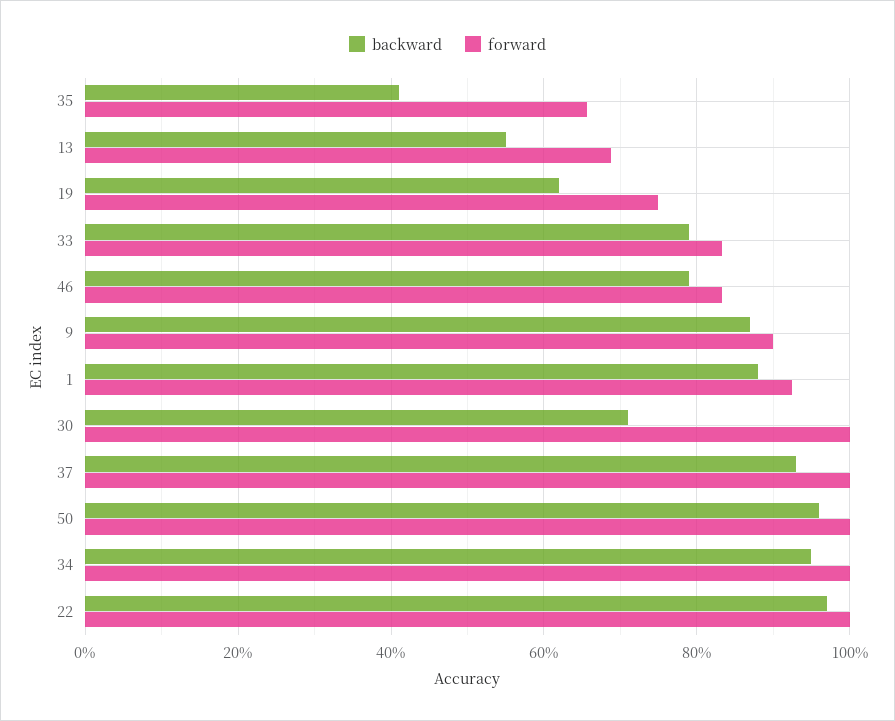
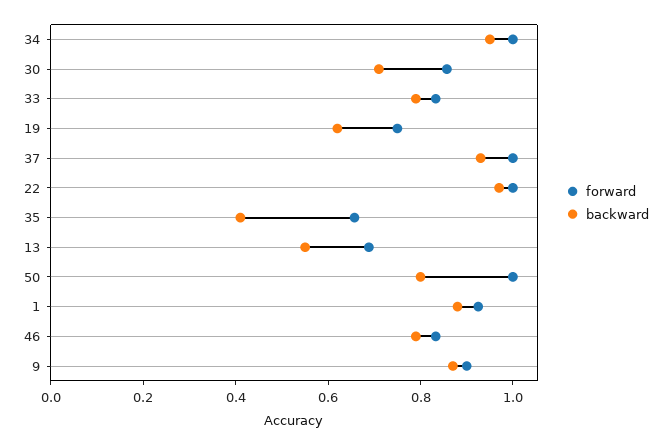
  {
    "backward": {
      "35": 0.42,
      "13": 0.56,
      "19": 0.62,
      "33": 0.8,
      "46": 0.8,
      "9": 0.88,
      "1": 0.88,
      "30": 0.72,
      "37": 0.94,
-     "50": 0.96,
+     "50": 0.8,
      "34": 0.96,
      "22": 0.98
    },
    "forward": {
      "35": 0.66,
      "13": 0.68,
      "19": 0.76,
      "33": 0.84,
      "46": 0.84,
      "9": 0.9,
      "1": 0.92,
-     "30": 1,
+     "30": 0.85,
      "37": 1,
      "50": 1,
      "34": 1,
      "22": 1
    }
  }

